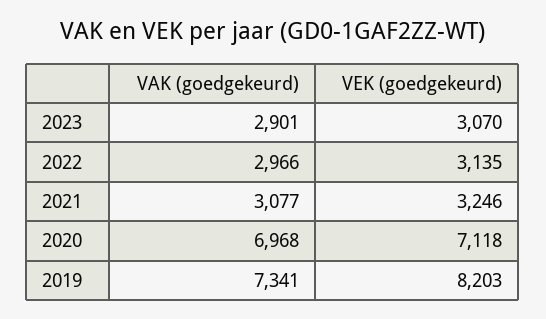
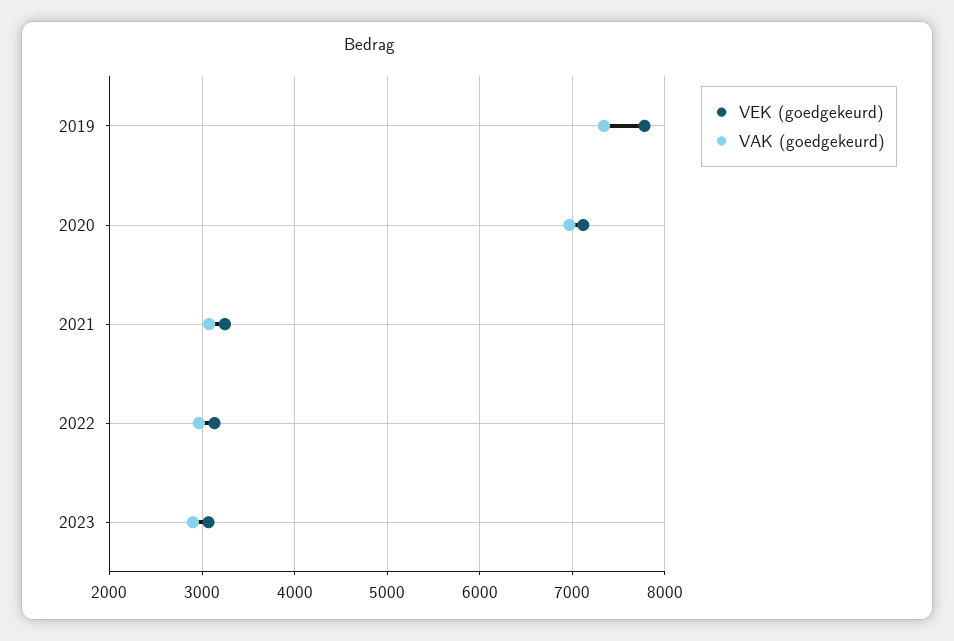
  {
    "VAK (goedgekeurd)": {
      "2023": 2901,
      "2022": 2966,
      "2021": 3077,
      "2020": 6968,
      "2019": 7341
    },
    "VEK (goedgekeurd)": {
      "2023": 3070,
      "2022": 3135,
      "2021": 3246,
      "2020": 7118,
-     "2019": 8203
+     "2019": 7800
    }
  }

